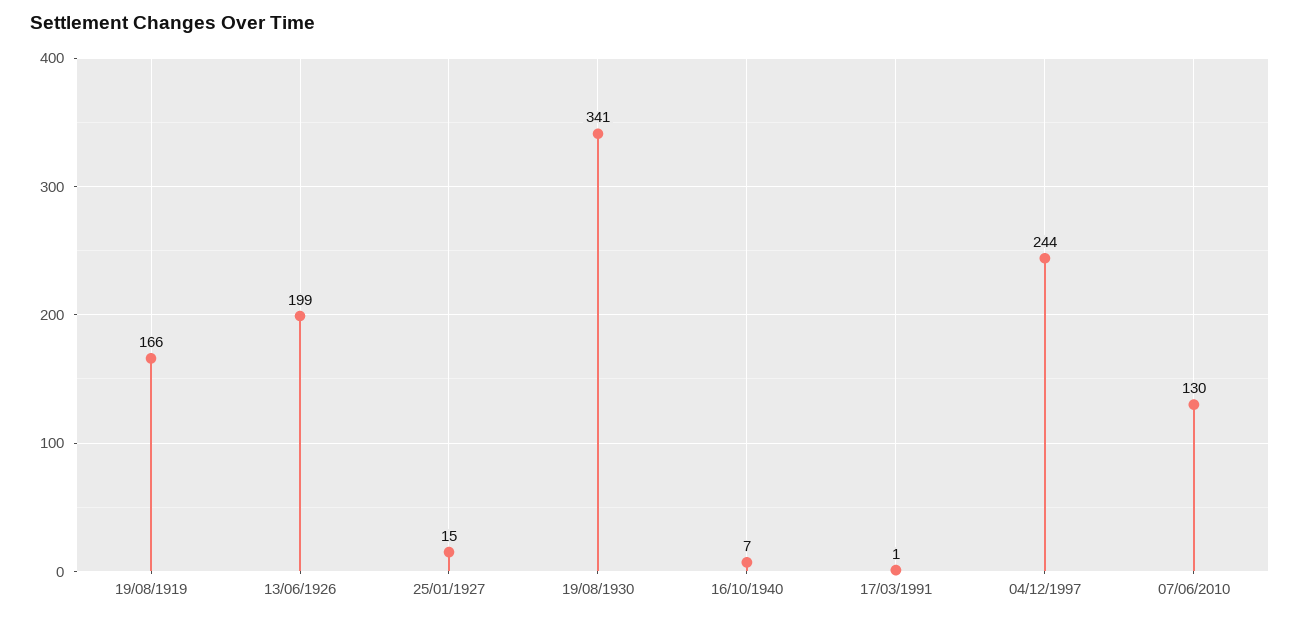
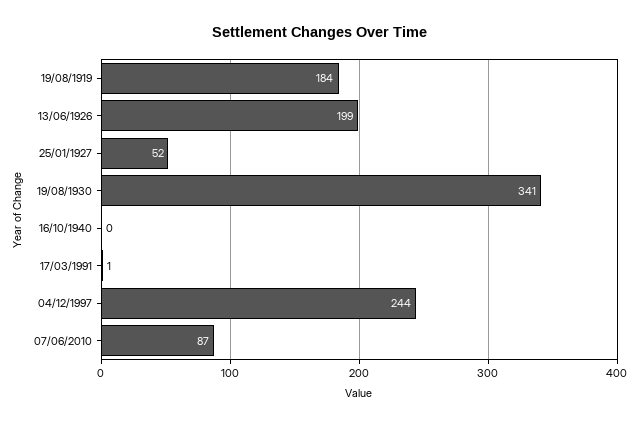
  {
-   "19/08/1919": 166,
+   "19/08/1919": 184,
    "13/06/1926": 199,
-   "25/01/1927": 15,
+   "25/01/1927": 52,
    "19/08/1930": 341,
-   "16/10/1940": 7,
+   "16/10/1940": 0,
    "17/03/1991": 1,
    "04/12/1997": 244,
-   "07/06/2010": 130
+   "07/06/2010": 87
  }

